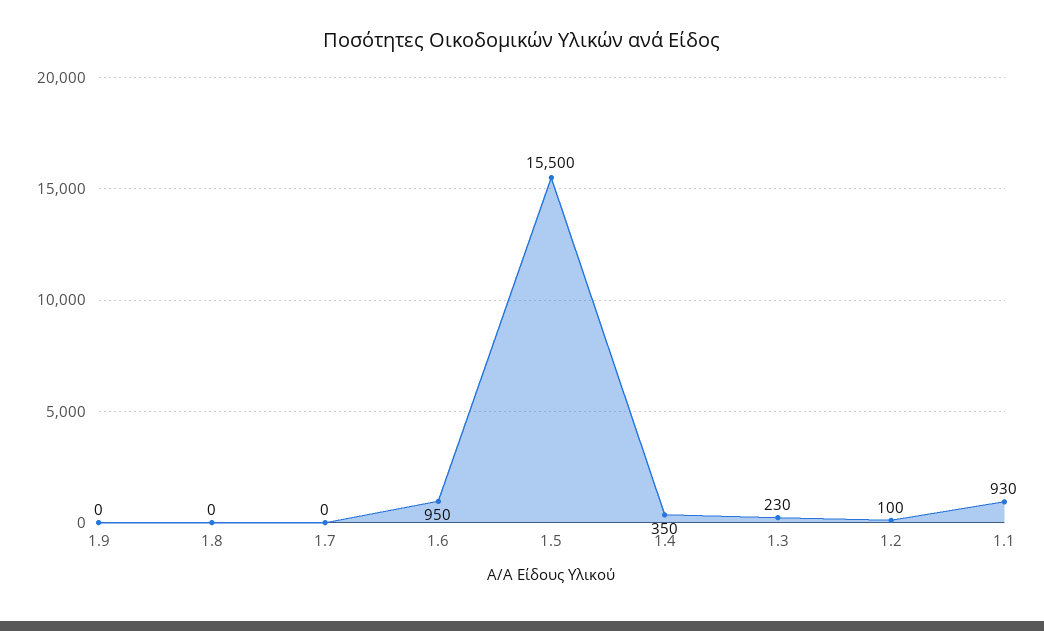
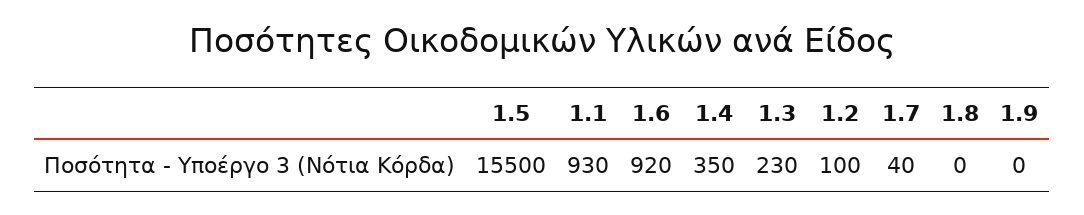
  {
    "1.9": 0,
    "1.8": 0,
-   "1.7": 0,
+   "1.7": 40,
-   "1.6": 950,
+   "1.6": 920,
    "1.5": 15500,
    "1.4": 350,
    "1.3": 230,
    "1.2": 100,
    "1.1": 930
  }

